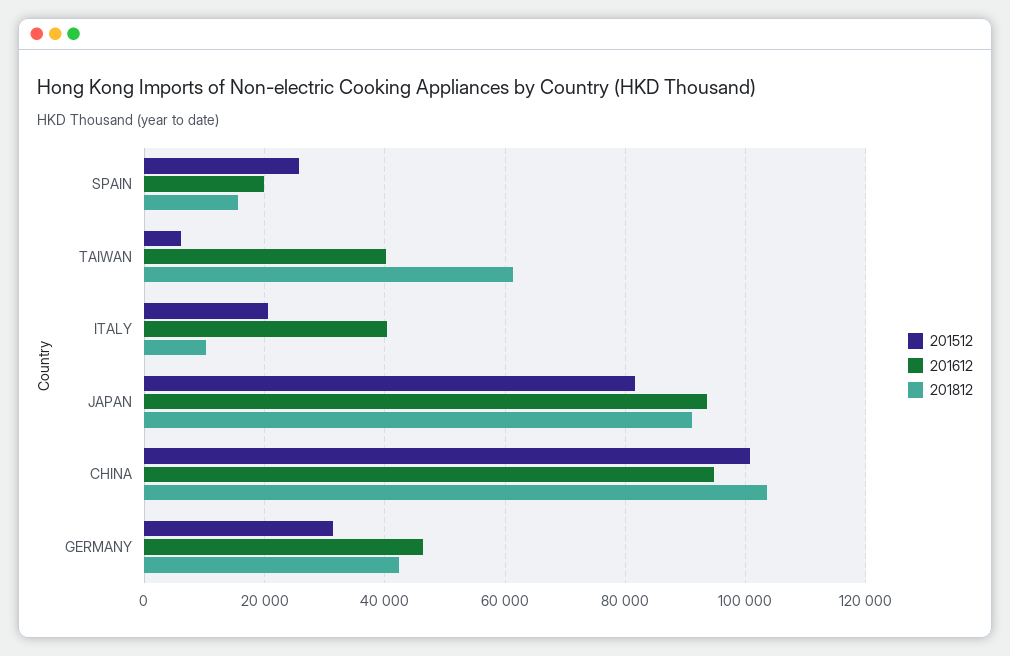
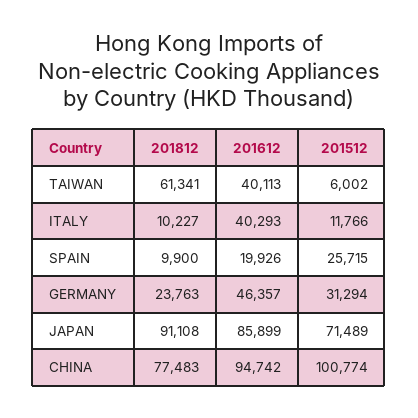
  {
    "201512": {
      "SPAIN": 25715,
      "TAIWAN": 6002,
-     "ITALY": 20000,
+     "ITALY": 11766,
-     "JAPAN": 82000,
+     "JAPAN": 71489,
      "CHINA": 100774,
      "GERMANY": 31294
    },
    "201612": {
      "SPAIN": 19926,
      "TAIWAN": 40113,
      "ITALY": 40293,
-     "JAPAN": 94000,
+     "JAPAN": 85899,
      "CHINA": 94742,
      "GERMANY": 46357
    },
    "201812": {
-     "SPAIN": 16000,
+     "SPAIN": 9900,
      "TAIWAN": 61341,
      "ITALY": 10227,
      "JAPAN": 91108,
-     "CHINA": 104000,
+     "CHINA": 77483,
-     "GERMANY": 42000
+     "GERMANY": 23763
    }
  }

